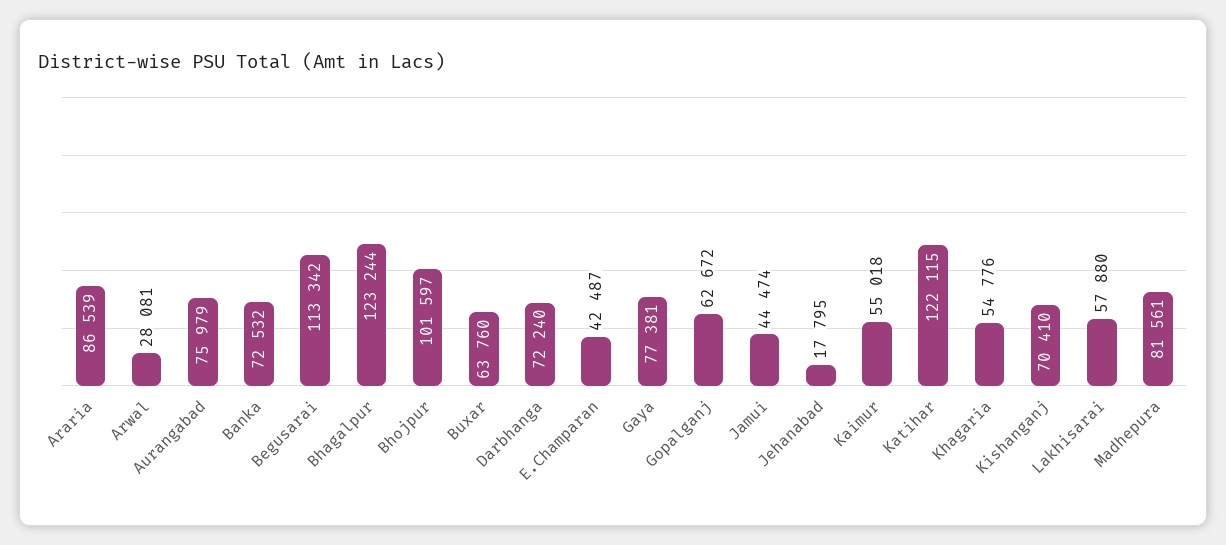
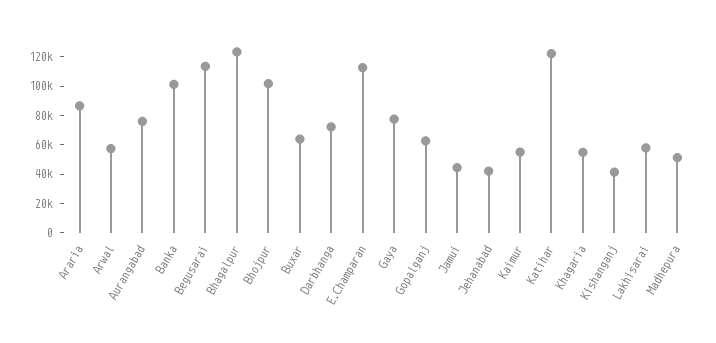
  {
    "Araria": 86539,
-   "Arwal": 28081,
+   "Arwal": 60000,
    "Aurangabad": 75979,
-   "Banka": 72532,
+   "Banka": 100000,
    "Begusarai": 113342,
    "Bhagalpur": 123244,
    "Bhojpur": 101597,
    "Buxar": 63760,
    "Darbhanga": 72240,
-   "E.Champaran": 42487,
+   "E.Champaran": 110000,
    "Gaya": 77381,
    "Gopalganj": 62672,
    "Jamui": 44474,
-   "Jehanabad": 17795,
+   "Jehanabad": 40000,
    "Kaimur": 55018,
    "Katihar": 122115,
    "Khagaria": 54776,
-   "Kishanganj": 70410,
+   "Kishanganj": 40000,
    "Lakhisarai": 57880,
-   "Madhepura": 81561
+   "Madhepura": 50000
  }

